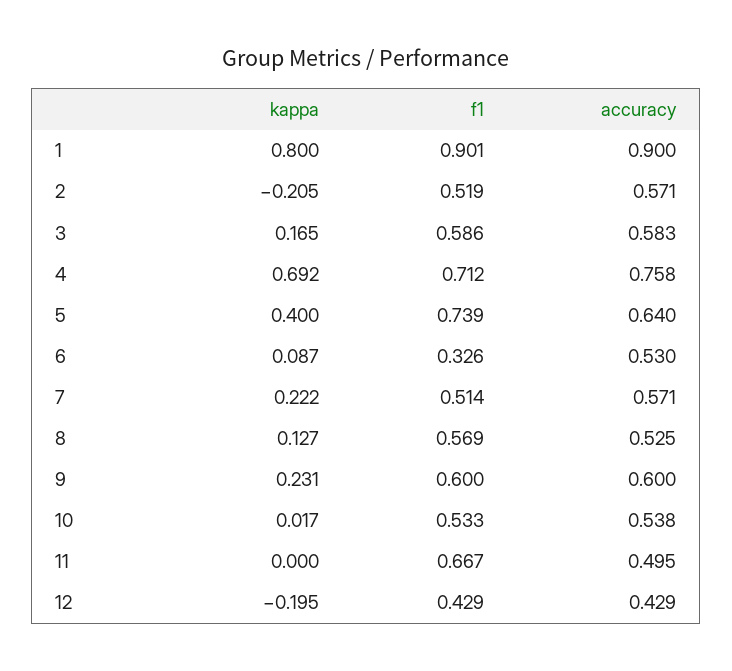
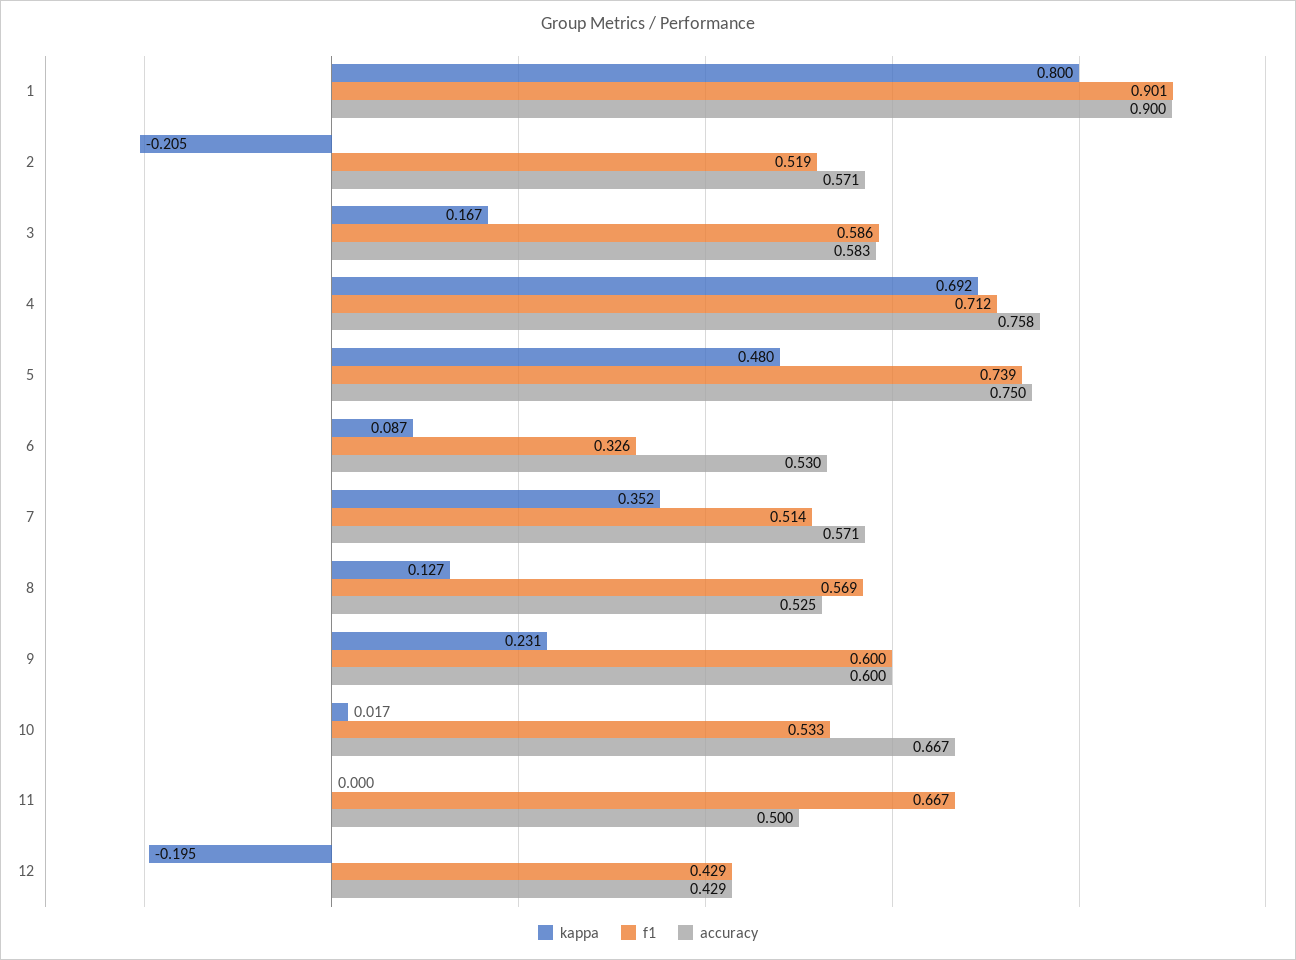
  {
    "kappa": {
      "1": 0.8,
      "2": -0.205,
-     "3": 0.165,
+     "3": 0.167,
      "4": 0.692,
-     "5": 0.4,
+     "5": 0.48,
      "6": 0.087,
-     "7": 0.222,
+     "7": 0.352,
      "8": 0.127,
      "9": 0.231,
      "10": 0.017,
      "11": 0,
      "12": -0.195
    },
    "f1": {
      "1": 0.901,
      "2": 0.519,
      "3": 0.586,
      "4": 0.712,
      "5": 0.739,
      "6": 0.326,
      "7": 0.514,
      "8": 0.569,
      "9": 0.6,
      "10": 0.533,
      "11": 0.667,
      "12": 0.429
    },
    "accuracy": {
      "1": 0.9,
      "2": 0.571,
      "3": 0.583,
      "4": 0.758,
-     "5": 0.64,
+     "5": 0.75,
      "6": 0.53,
      "7": 0.571,
      "8": 0.525,
      "9": 0.6,
-     "10": 0.538,
+     "10": 0.667,
-     "11": 0.495,
+     "11": 0.5,
      "12": 0.429
    }
  }

